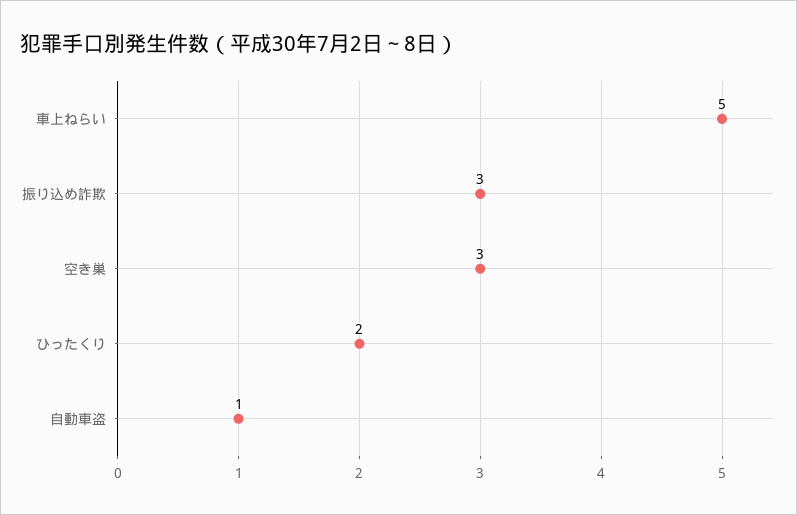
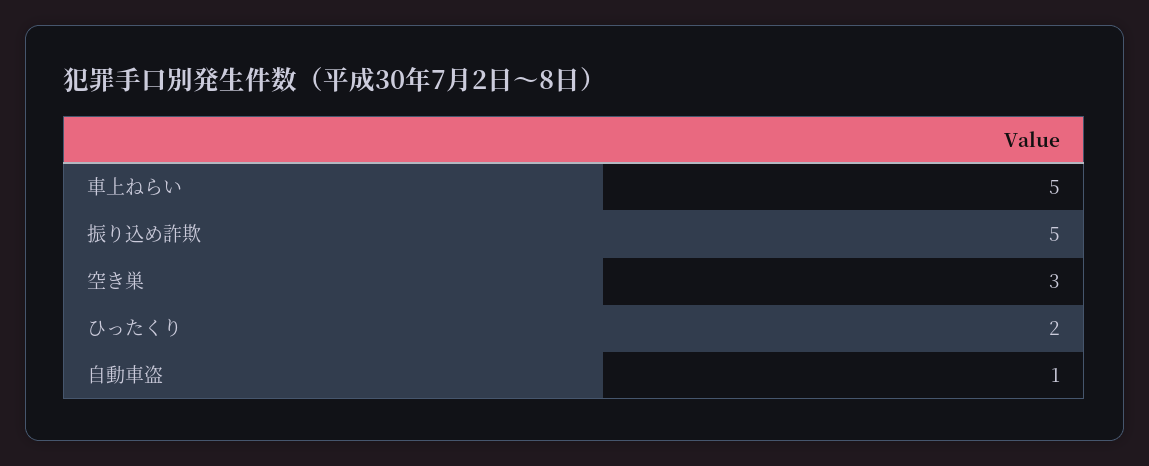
  {
    "車上ねらい": 5,
-   "振り込め詐欺": 3,
+   "振り込め詐欺": 5,
    "空き巣": 3,
    "ひったくり": 2,
    "自動車盗": 1
  }

